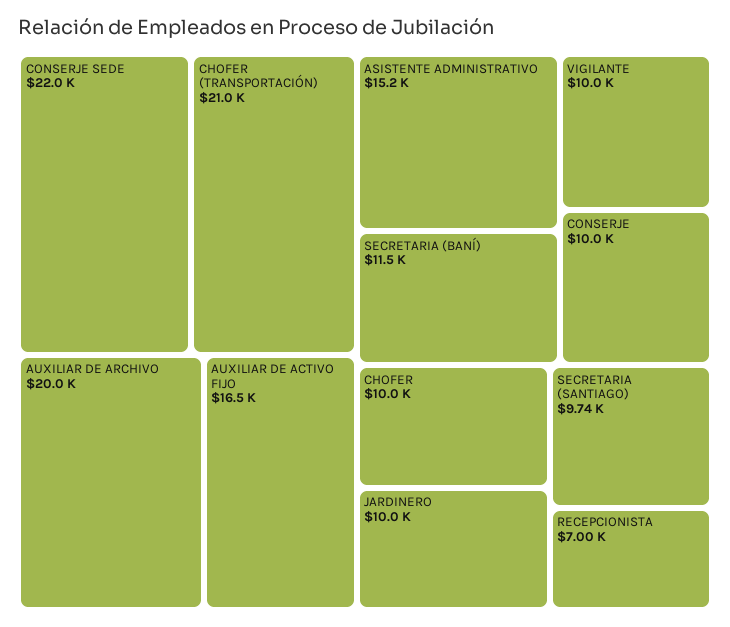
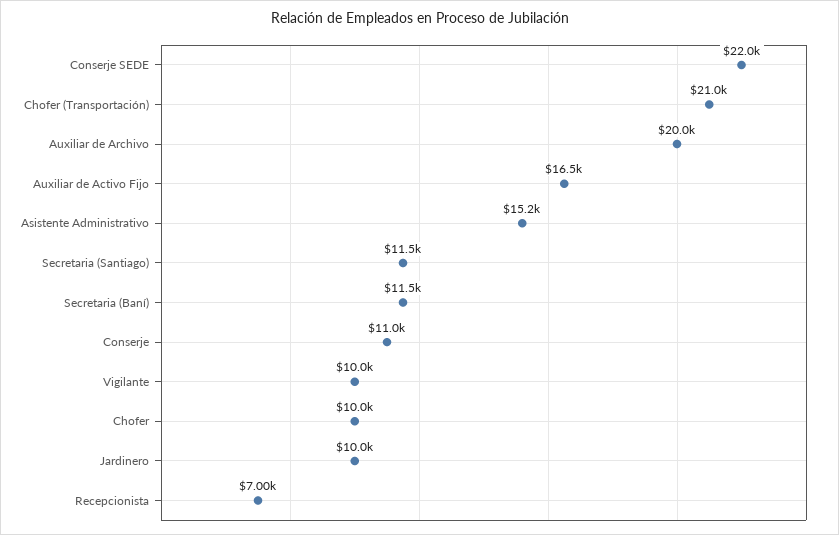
  {
    "CONSERJE SEDE": 22000,
    "CHOFER (TRANSPORTACIÓN)": 21000,
    "AUXILIAR DE ARCHIVO": 20000,
    "AUXILIAR DE ACTIVO FIJO": 16500,
    "ASISTENTE ADMINISTRATIVO": 15200,
    "SECRETARIA (BANÍ)": 11500,
    "VIGILANTE": 10000,
-   "CONSERJE": 10000,
+   "CONSERJE": 11000,
    "CHOFER": 10000,
    "JARDINERO": 10000,
-   "SECRETARIA (SANTIAGO)": 9740,
+   "SECRETARIA (SANTIAGO)": 11500,
    "RECEPCIONISTA": 7000
  }

